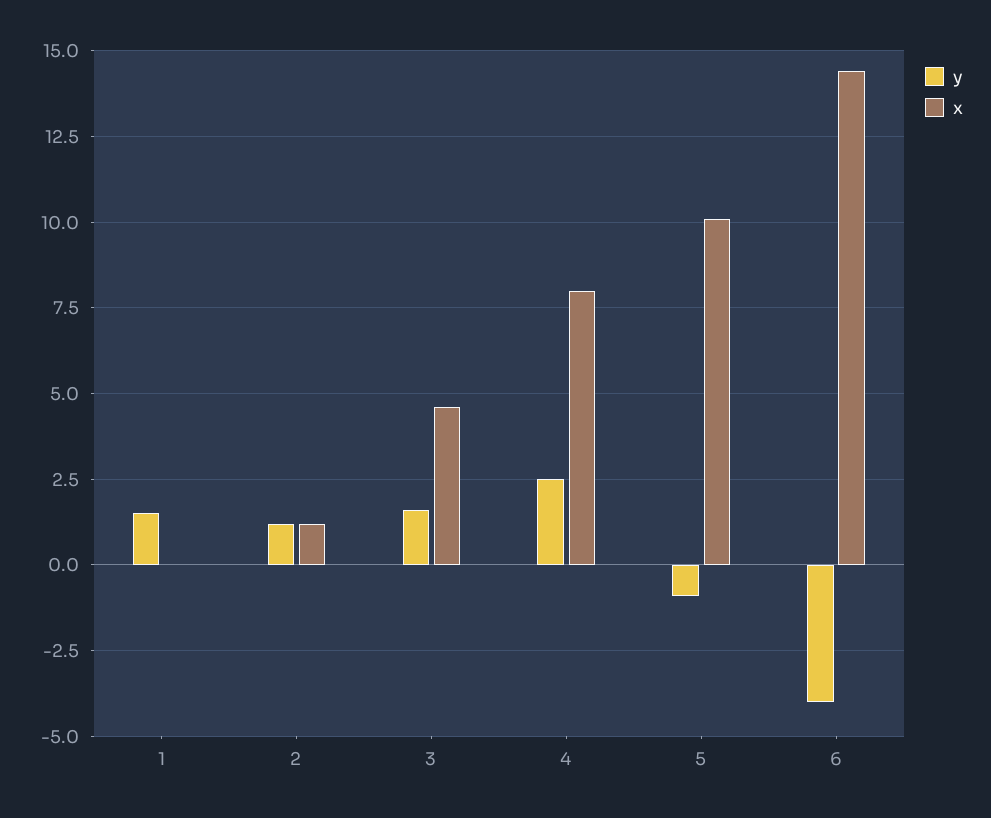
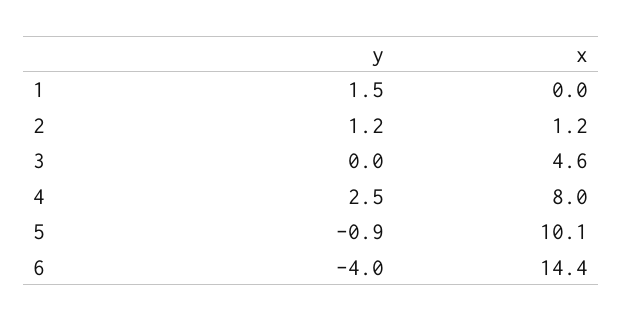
  {
    "y": {
      "1": 1.5,
      "2": 1.2,
-     "3": 1.5,
+     "3": 0,
      "4": 2.5,
      "5": -0.9,
      "6": -4
    },
    "x": {
      "1": 0,
      "2": 1.2,
      "3": 4.6,
      "4": 8,
      "5": 10.1,
      "6": 14.4
    }
  }

